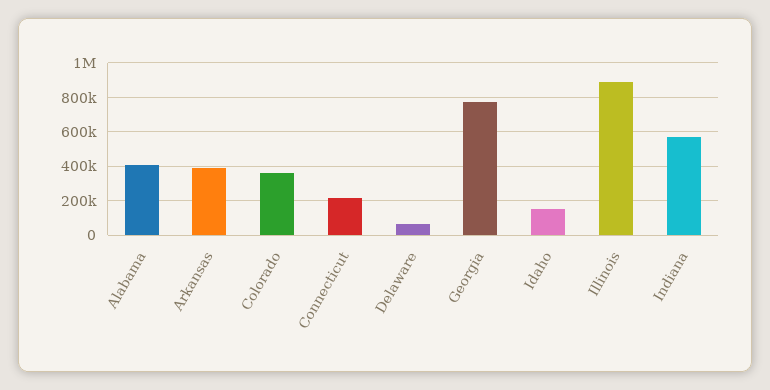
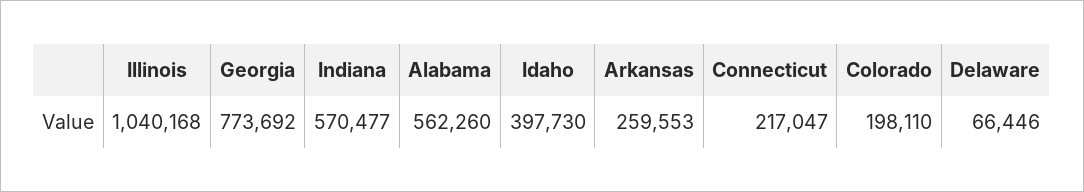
  {
-   "Alabama": 400000,
+   "Alabama": 562260,
-   "Arkansas": 400000,
+   "Arkansas": 259553,
-   "Colorado": 350000,
+   "Colorado": 198110,
    "Connecticut": 217047,
    "Delaware": 66446,
    "Georgia": 773692,
-   "Idaho": 150000,
+   "Idaho": 397730,
-   "Illinois": 900000,
+   "Illinois": 1040168,
    "Indiana": 570477
  }

